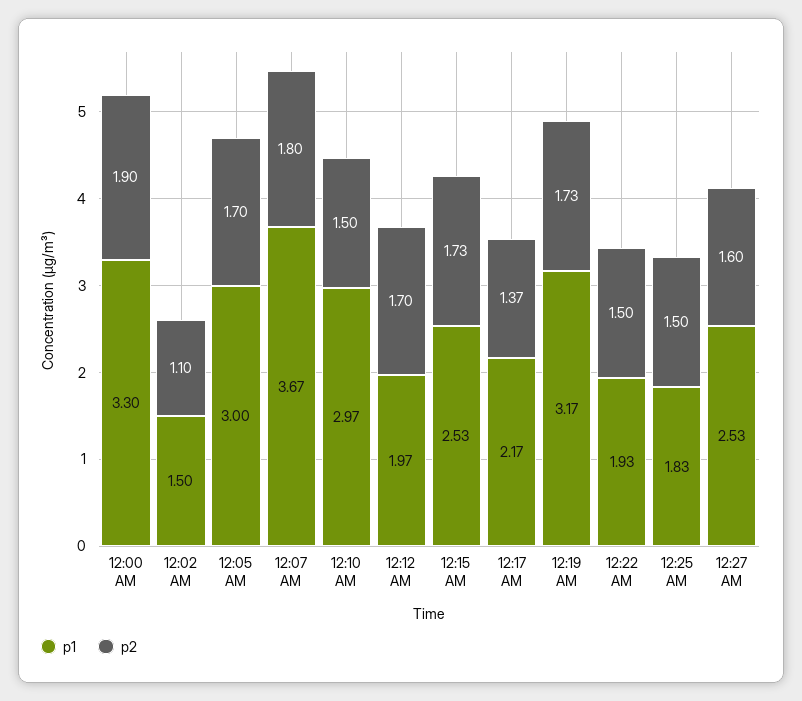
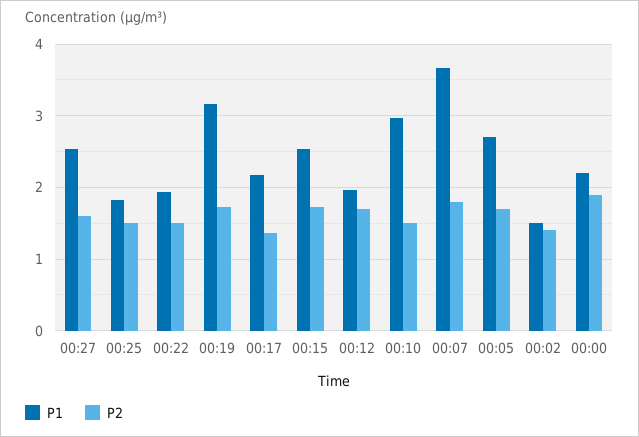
  {
    "p1": {
-     "12:00 AM": 3.3,
+     "12:00 AM": 2.2,
      "12:02 AM": 1.5,
-     "12:05 AM": 3,
+     "12:05 AM": 2.7,
      "12:07 AM": 3.67,
      "12:10 AM": 2.97,
      "12:12 AM": 1.97,
      "12:15 AM": 2.53,
      "12:17 AM": 2.17,
      "12:19 AM": 3.17,
      "12:22 AM": 1.93,
      "12:25 AM": 1.83,
      "12:27 AM": 2.53
    },
    "p2": {
      "12:00 AM": 1.9,
-     "12:02 AM": 1.1,
+     "12:02 AM": 1.4,
      "12:05 AM": 1.7,
      "12:07 AM": 1.8,
      "12:10 AM": 1.5,
      "12:12 AM": 1.7,
      "12:15 AM": 1.73,
      "12:17 AM": 1.37,
      "12:19 AM": 1.73,
      "12:22 AM": 1.5,
      "12:25 AM": 1.5,
      "12:27 AM": 1.6
    }
  }

